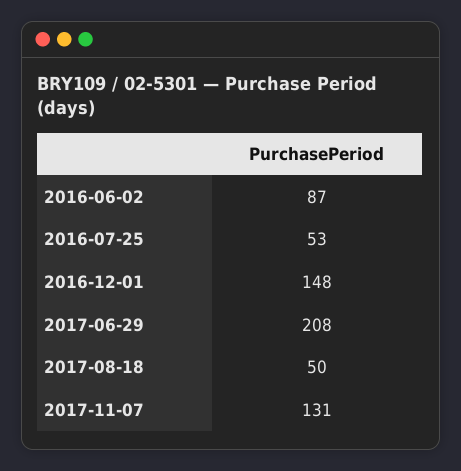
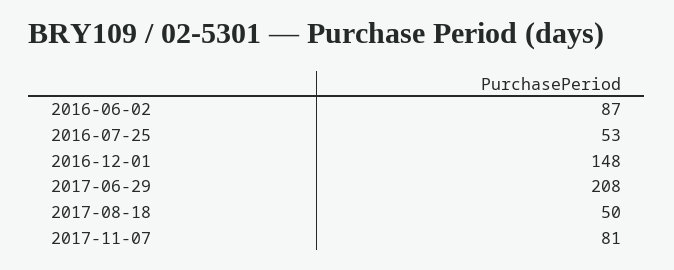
  {
    "2016-06-02": 87,
    "2016-07-25": 53,
    "2016-12-01": 148,
    "2017-06-29": 208,
    "2017-08-18": 50,
-   "2017-11-07": 131
+   "2017-11-07": 81
  }

